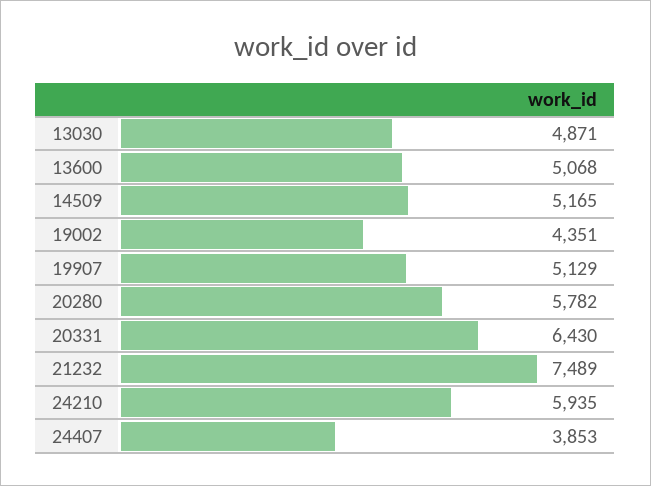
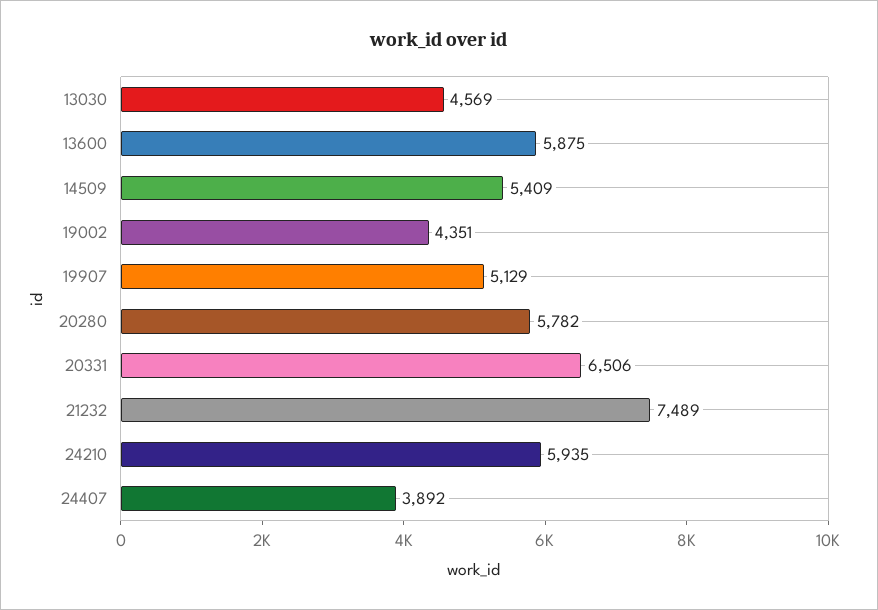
  {
-   "13030": 4871,
+   "13030": 4569,
-   "13600": 5068,
+   "13600": 5875,
-   "14509": 5165,
+   "14509": 5409,
    "19002": 4351,
    "19907": 5129,
    "20280": 5782,
-   "20331": 6430,
+   "20331": 6506,
    "21232": 7489,
    "24210": 5935,
-   "24407": 3853
+   "24407": 3892
  }

